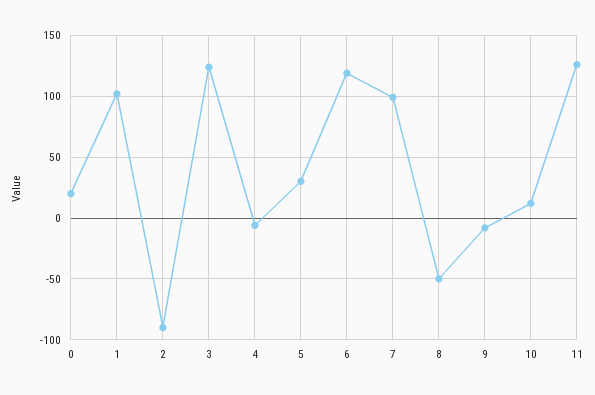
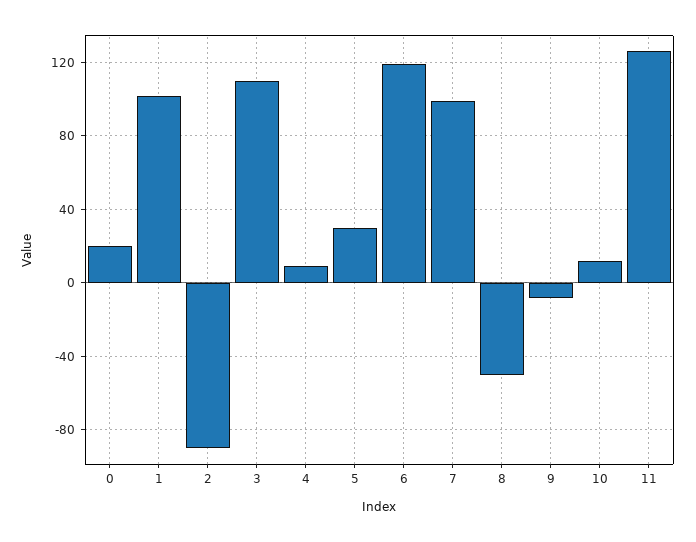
  {
    "0": 20,
    "1": 100,
    "2": -90,
-   "3": 125,
+   "3": 110,
-   "4": -5,
+   "4": 10,
    "5": 30,
    "6": 120,
    "7": 100,
    "8": -50,
    "9": -10,
    "10": 10,
    "11": 125
  }

